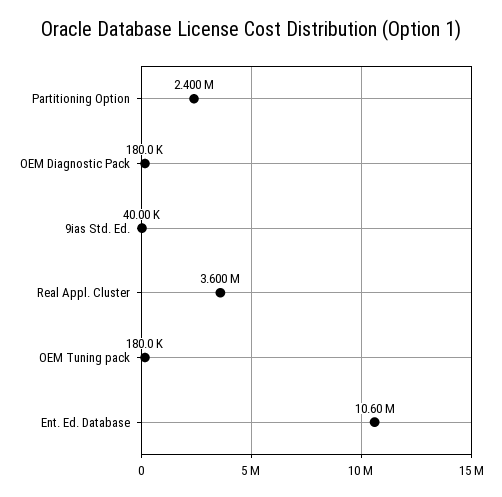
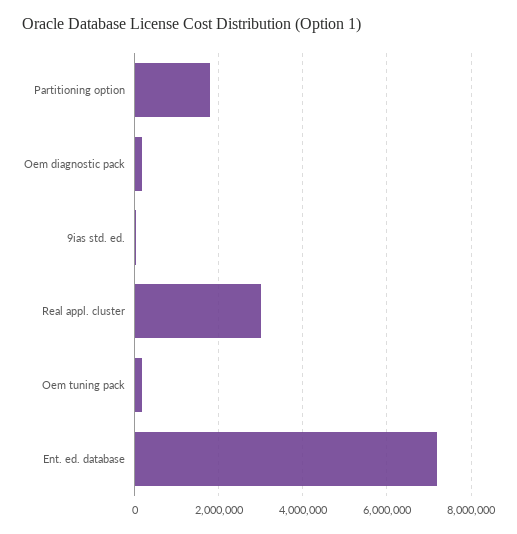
  {
-   "Partitioning Option": 2400000,
+   "Partitioning Option": 1800000,
    "OEM Diagnostic Pack": 180000,
    "9ias Std. Ed.": 40000,
-   "Real Appl. Cluster": 3600000,
+   "Real Appl. Cluster": 3000000,
    "OEM Tuning pack": 180000,
-   "Ent. Ed. Database": 10600000
+   "Ent. Ed. Database": 7200000
  }

